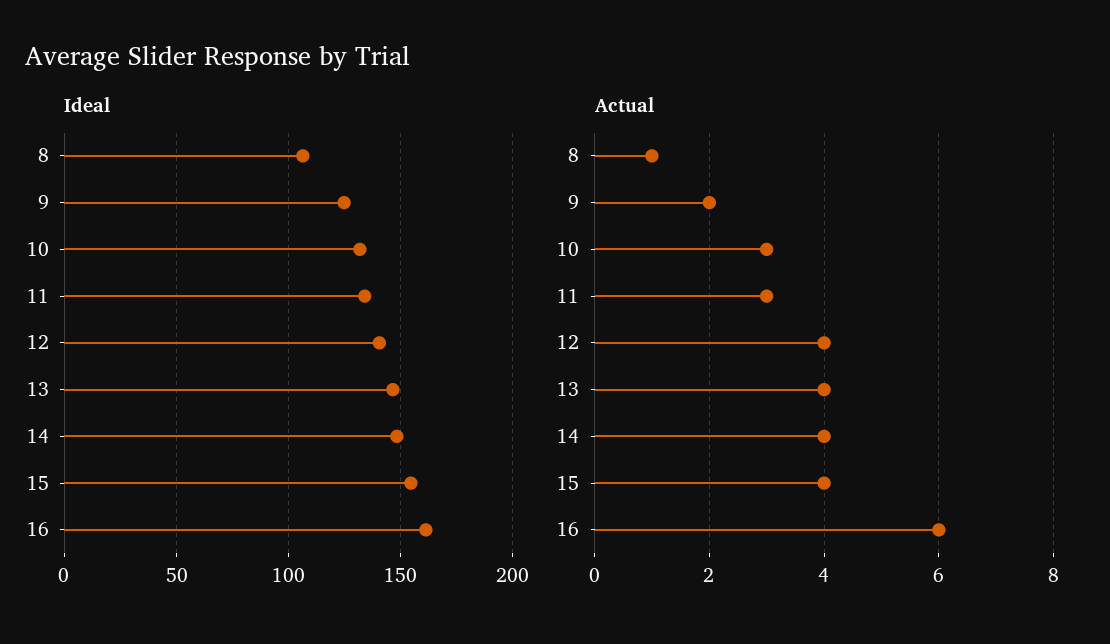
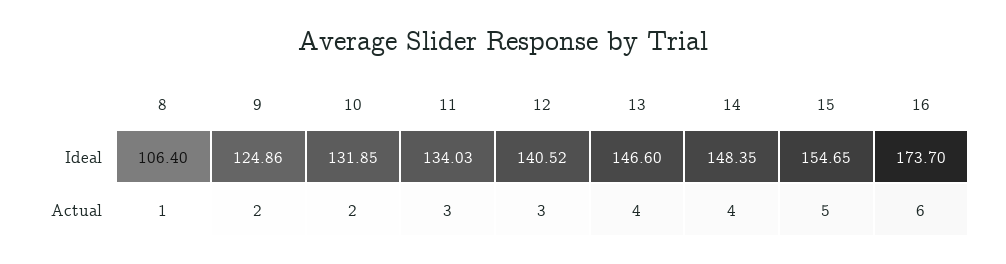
  {
    "Ideal": {
      "8": 106.4,
      "9": 124.86,
      "10": 131.85,
      "11": 134.03,
      "12": 140.52,
      "13": 146.6,
      "14": 148.35,
      "15": 154.65,
-     "16": 160
+     "16": 173.7
    },
    "Actual": {
      "8": 1,
      "9": 2,
-     "10": 3,
+     "10": 2,
      "11": 3,
-     "12": 4,
+     "12": 3,
      "13": 4,
      "14": 4,
-     "15": 4,
+     "15": 5,
      "16": 6
    }
  }

